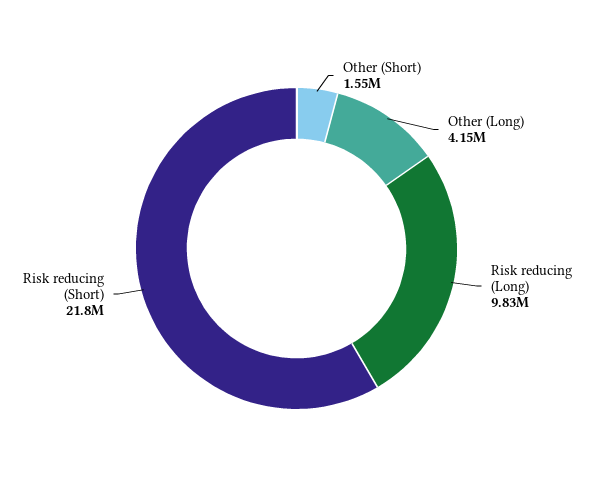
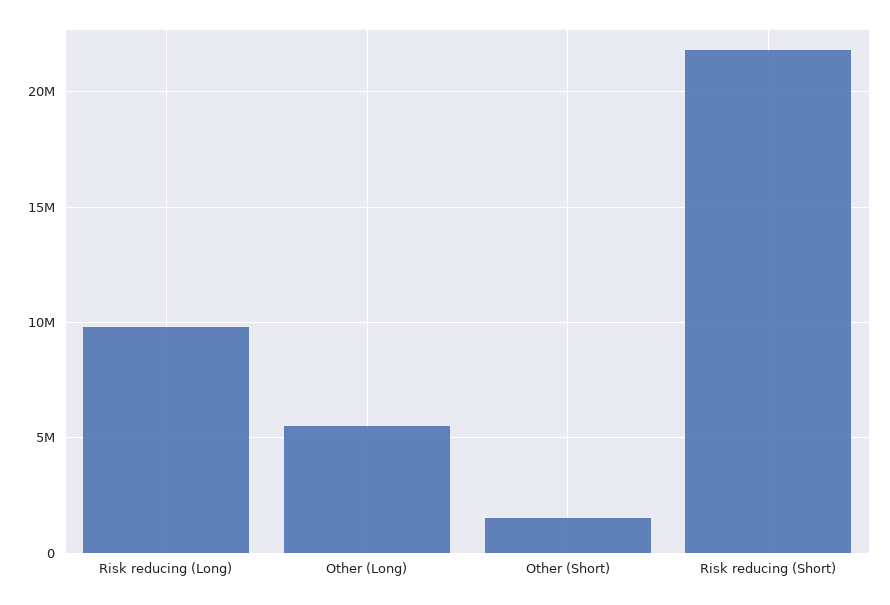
  {
    "Other (Short)": 1550000,
-   "Other (Long)": 4150000,
+   "Other (Long)": 5500000,
    "Risk reducing (Long)": 9830000,
    "Risk reducing (Short)": 21800000
  }

